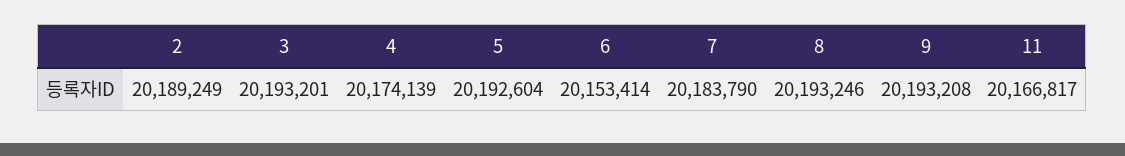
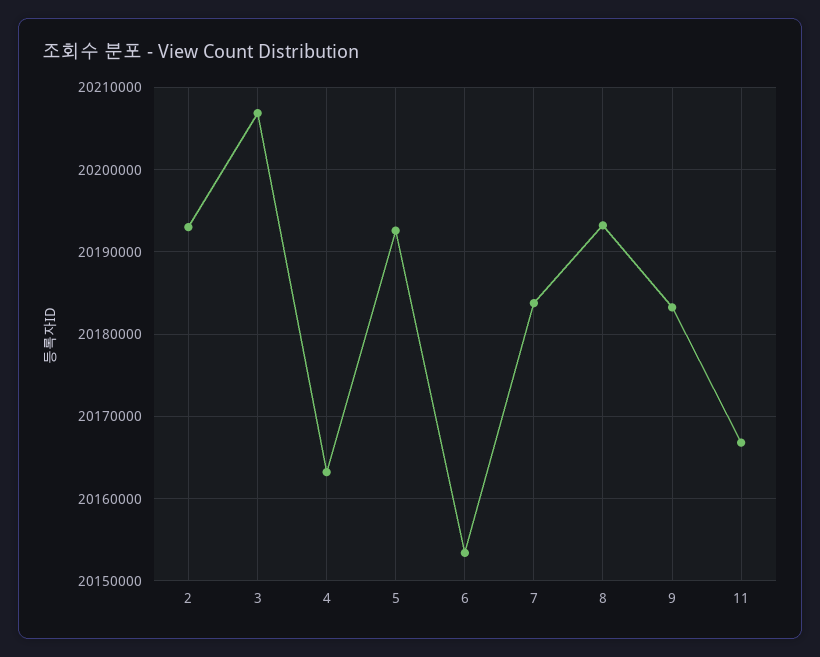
  {
-   "2": 20189249,
+   "2": 20193000,
-   "3": 20193201,
+   "3": 20207000,
-   "4": 20174139,
+   "4": 20163000,
    "5": 20192604,
    "6": 20153414,
    "7": 20183790,
    "8": 20193246,
-   "9": 20193208,
+   "9": 20183000,
    "11": 20166817
  }

